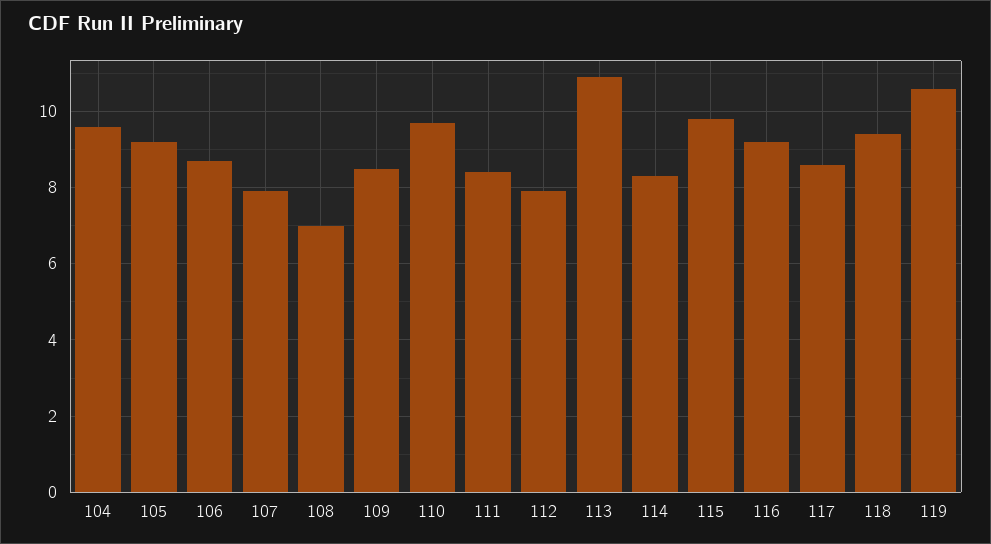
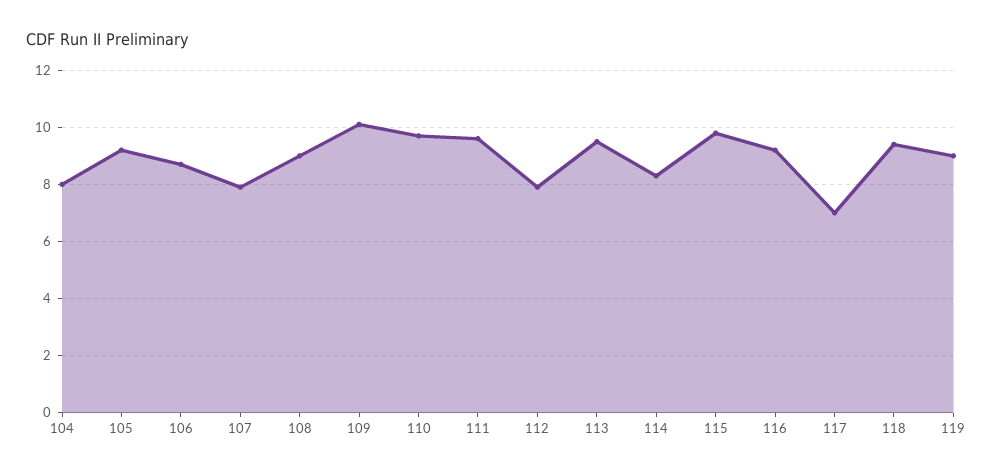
  {
-   "104": 9.5,
+   "104": 8,
    "105": 9,
    "106": 8.5,
    "107": 8,
-   "108": 7,
+   "108": 9,
-   "109": 8.5,
+   "109": 10,
    "110": 9.5,
-   "111": 8.5,
+   "111": 9.5,
    "112": 8,
-   "113": 11,
+   "113": 9.5,
    "114": 8.5,
    "115": 10,
    "116": 9,
-   "117": 8.5,
+   "117": 7,
    "118": 9.5,
-   "119": 10.5
+   "119": 9
  }

